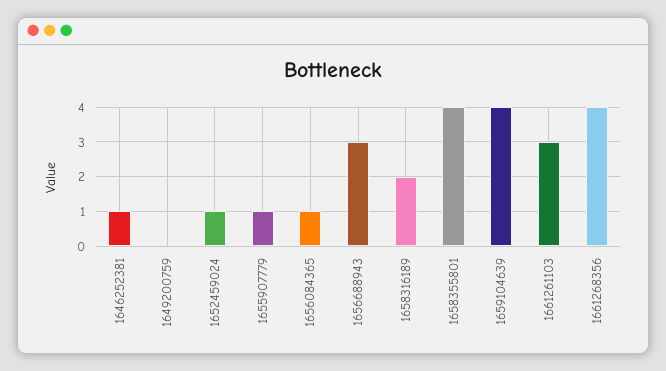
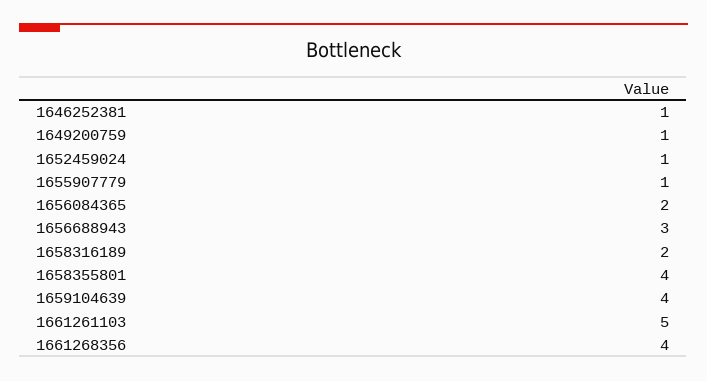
  {
    "1646252381": 1,
-   "1649200759": 0,
+   "1649200759": 1,
    "1652459024": 1,
    "1655907779": 1,
-   "1656084365": 1,
+   "1656084365": 2,
    "1656688943": 3,
    "1658316189": 2,
    "1658355801": 4,
    "1659104639": 4,
-   "1661261103": 3,
+   "1661261103": 5,
    "1661268356": 4
  }

